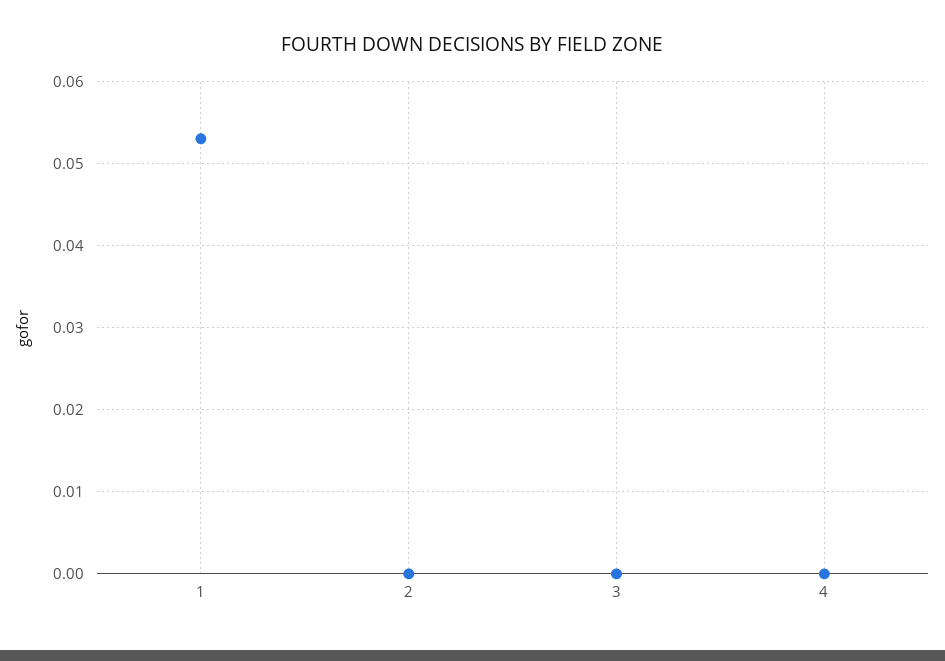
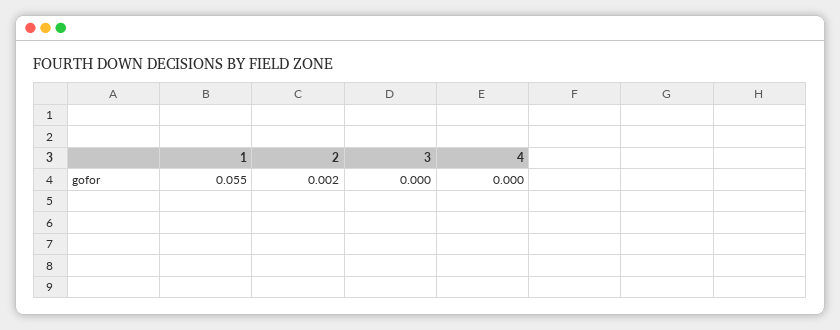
  {
-   "1": 0.053,
+   "1": 0.055,
-   "2": 0,
+   "2": 0.002,
    "3": 0,
    "4": 0
  }

